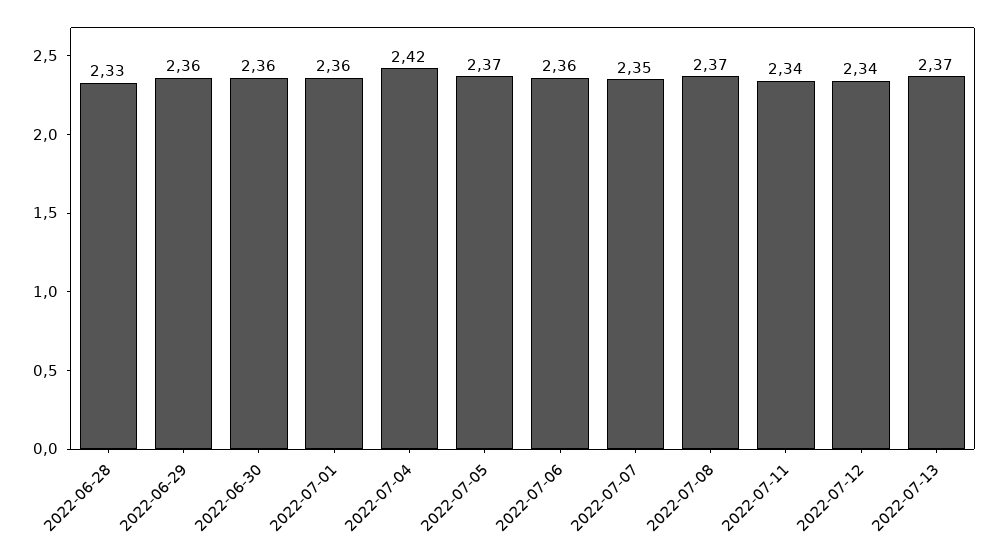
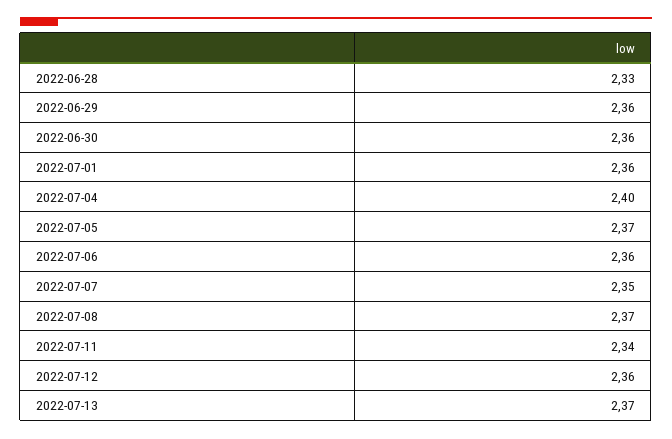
  {
    "2022-06-28": 2.33,
    "2022-06-29": 2.36,
    "2022-06-30": 2.36,
    "2022-07-01": 2.36,
-   "2022-07-04": 2.42,
+   "2022-07-04": 2.4,
    "2022-07-05": 2.37,
    "2022-07-06": 2.36,
    "2022-07-07": 2.35,
    "2022-07-08": 2.37,
    "2022-07-11": 2.34,
-   "2022-07-12": 2.34,
+   "2022-07-12": 2.36,
    "2022-07-13": 2.37
  }

